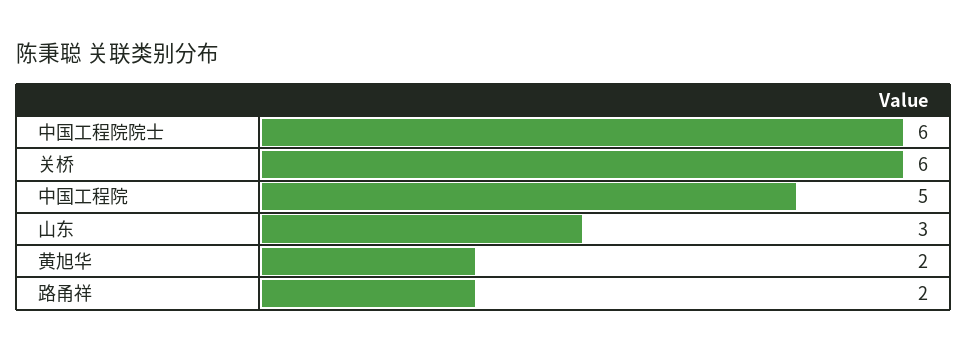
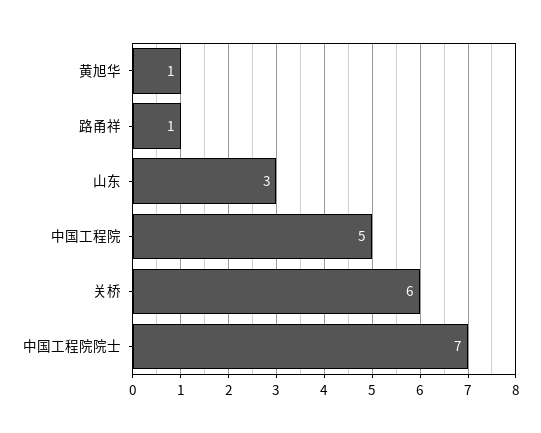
  {
-   "中国工程院院士": 6,
+   "中国工程院院士": 7,
    "关桥": 6,
    "中国工程院": 5,
    "山东": 3,
-   "黄旭华": 2,
+   "黄旭华": 1,
-   "路甬祥": 2
+   "路甬祥": 1
  }

